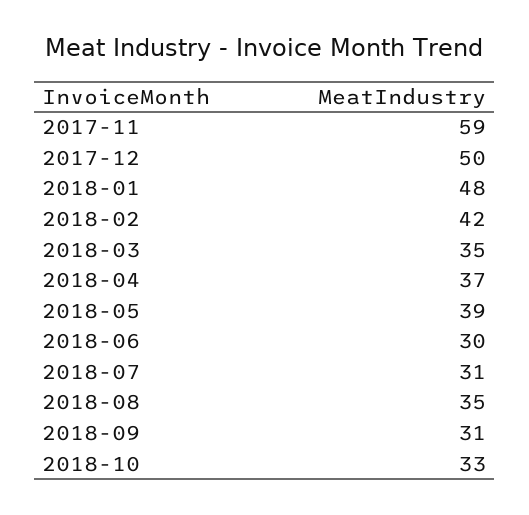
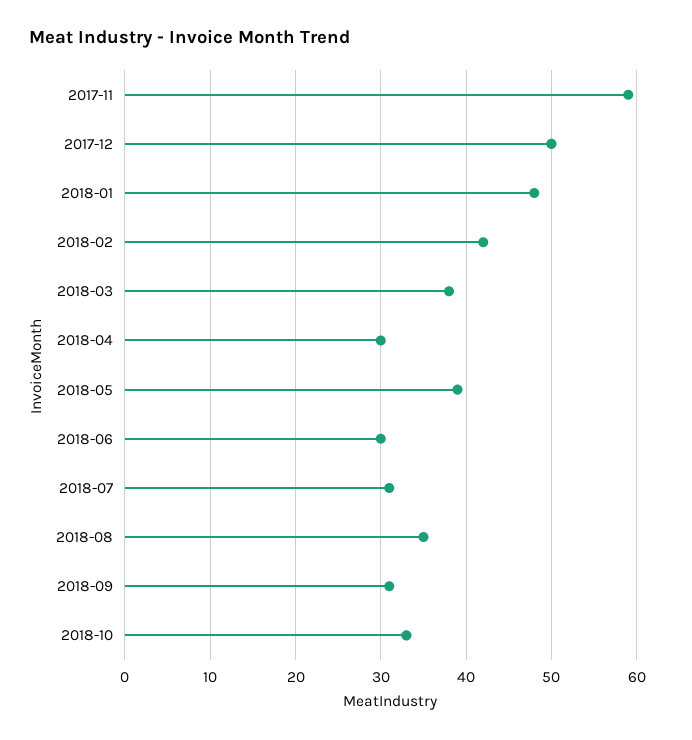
  {
    "2017-11": 59,
    "2017-12": 50,
    "2018-01": 48,
    "2018-02": 42,
-   "2018-03": 35,
+   "2018-03": 38,
-   "2018-04": 37,
+   "2018-04": 30,
    "2018-05": 39,
    "2018-06": 30,
    "2018-07": 31,
    "2018-08": 35,
    "2018-09": 31,
    "2018-10": 33
  }

